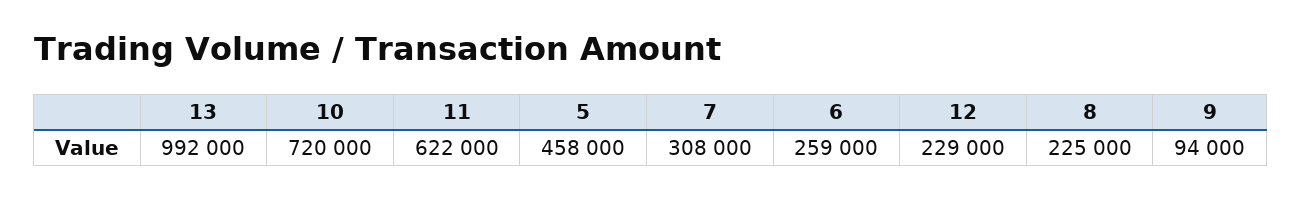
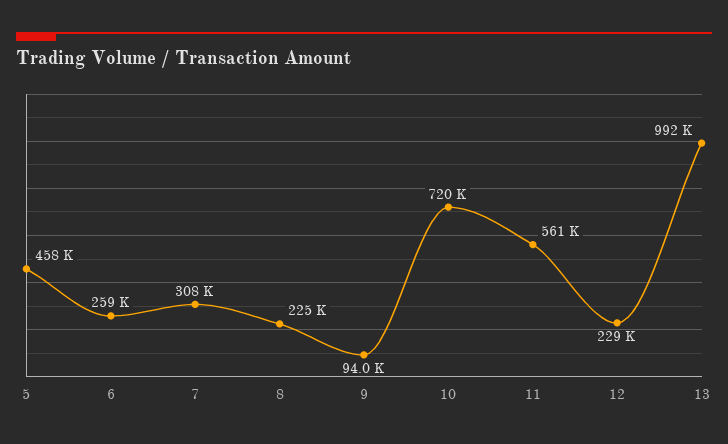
  {
    "13": 992000,
    "10": 720000,
-   "11": 622000,
+   "11": 561000,
    "5": 458000,
    "7": 308000,
    "6": 259000,
    "12": 229000,
    "8": 225000,
    "9": 94000
  }

